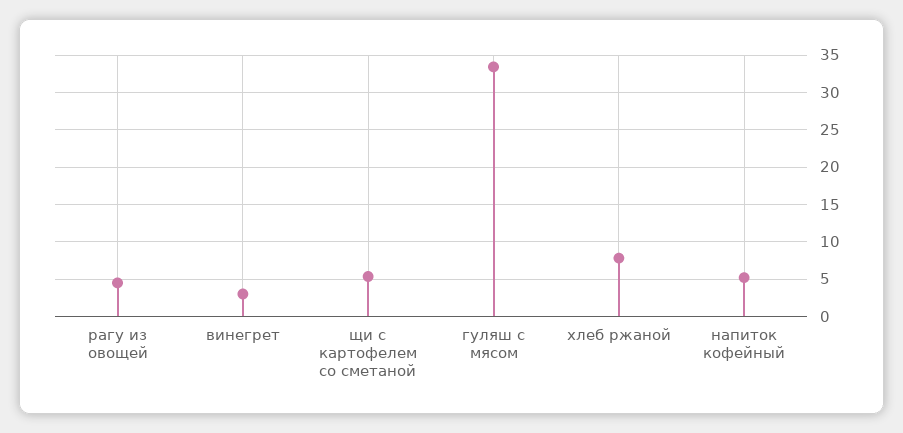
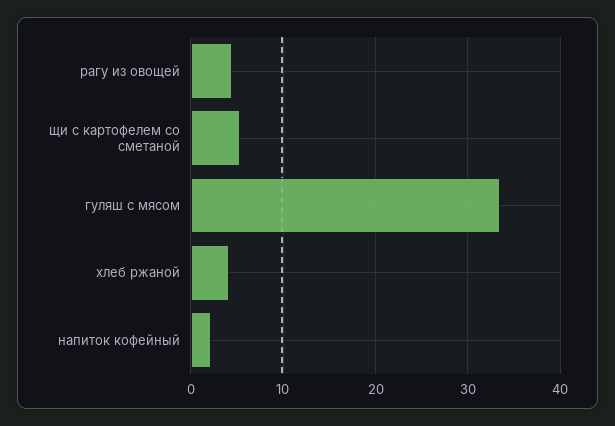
  {
    "рагу из овощей": 5,
-   "винегрет": 3,
    "щи с картофелем со сметаной": 5,
    "гуляш с мясом": 33,
-   "хлеб ржаной": 8,
+   "хлеб ржаной": 4,
-   "напиток кофейный": 5
+   "напиток кофейный": 2
  }

